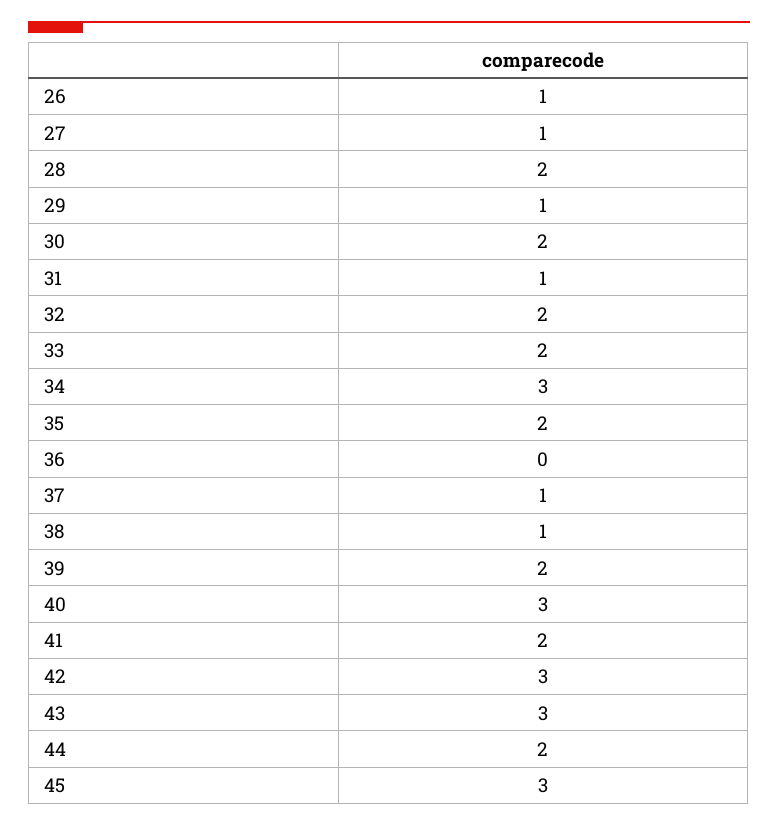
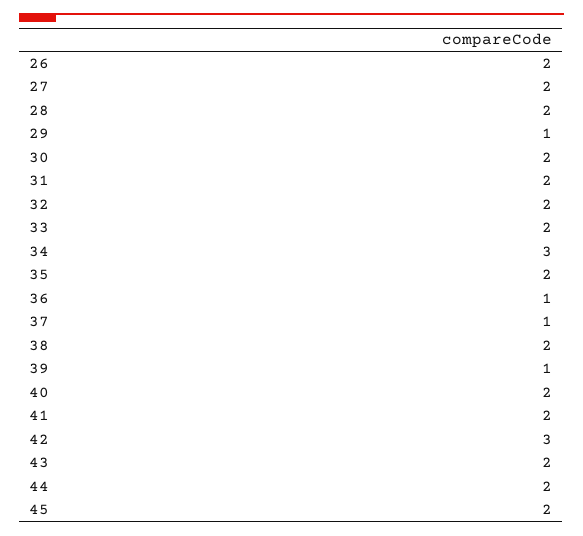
  {
-   "26": 1,
+   "26": 2,
-   "27": 1,
+   "27": 2,
    "28": 2,
    "29": 1,
    "30": 2,
-   "31": 1,
+   "31": 2,
    "32": 2,
    "33": 2,
    "34": 3,
    "35": 2,
-   "36": 0,
+   "36": 1,
    "37": 1,
-   "38": 1,
+   "38": 2,
-   "39": 2,
+   "39": 1,
-   "40": 3,
+   "40": 2,
    "41": 2,
    "42": 3,
-   "43": 3,
+   "43": 2,
    "44": 2,
-   "45": 3
+   "45": 2
  }

